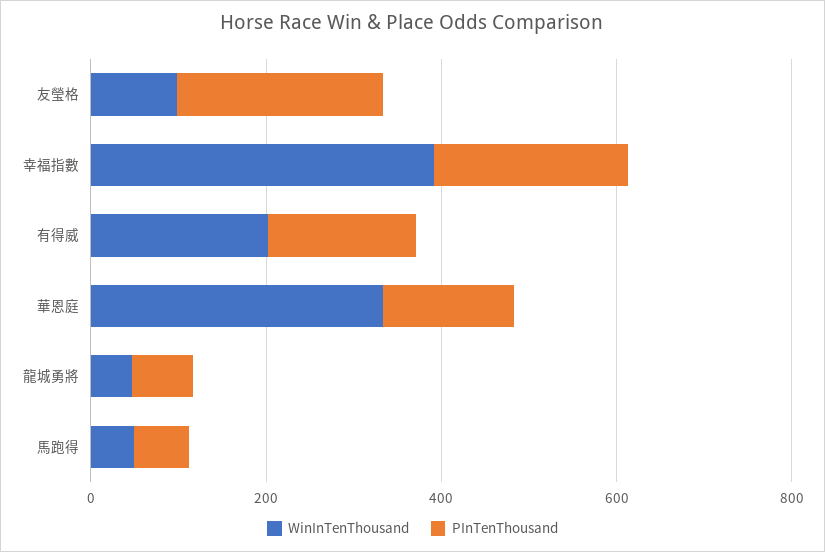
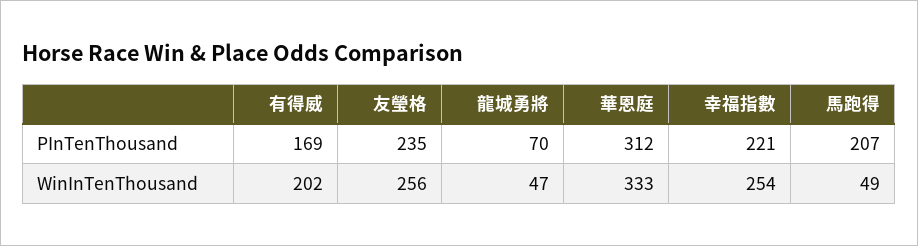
  {
    "WinInTenThousand": {
-     "友瑩格": 100,
+     "友瑩格": 256,
-     "幸福指數": 400,
+     "幸福指數": 254,
      "有得威": 202,
      "華恩庭": 333,
      "龍城勇將": 47,
      "馬跑得": 49
    },
    "PInTenThousand": {
      "友瑩格": 235,
      "幸福指數": 221,
      "有得威": 169,
-     "華恩庭": 150,
+     "華恩庭": 312,
      "龍城勇將": 70,
-     "馬跑得": 50
+     "馬跑得": 207
    }
  }

